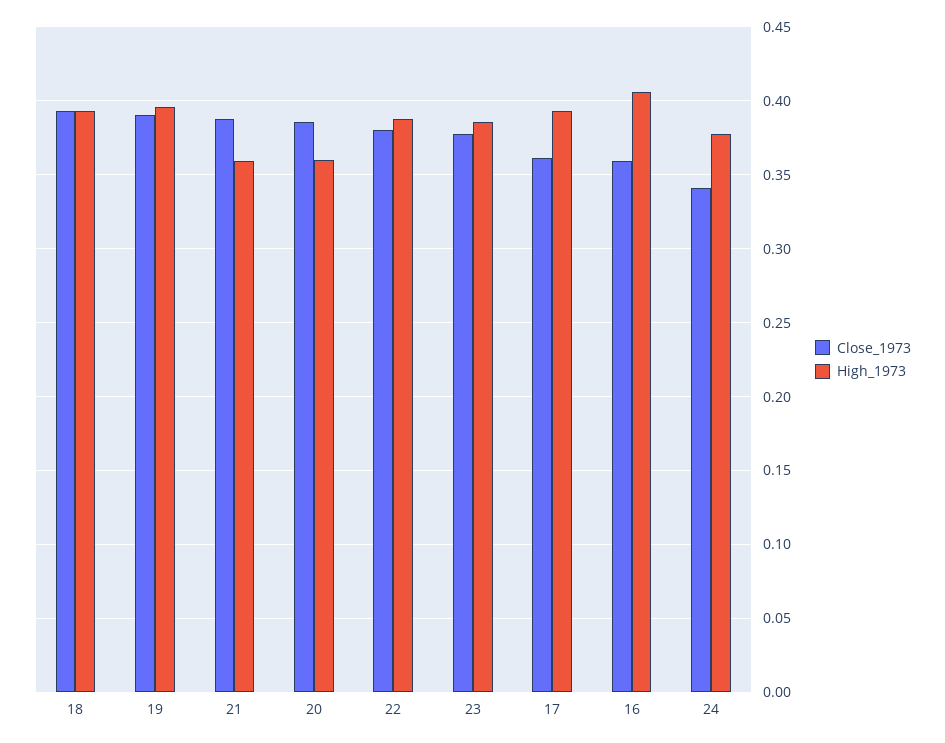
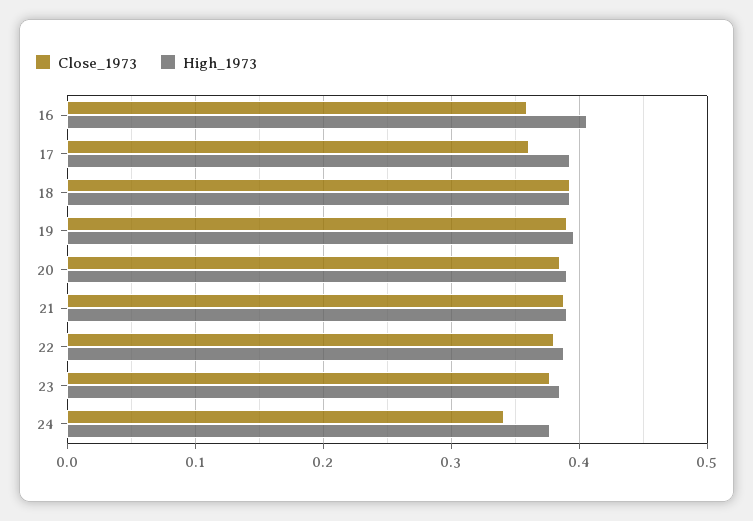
  {
    "Close_1973": {
      "18": 0.395,
      "19": 0.39,
      "21": 0.39,
      "20": 0.385,
      "22": 0.38,
      "23": 0.38,
      "17": 0.36,
      "16": 0.36,
      "24": 0.34
    },
    "High_1973": {
      "18": 0.395,
      "19": 0.395,
-     "21": 0.36,
+     "21": 0.39,
-     "20": 0.36,
+     "20": 0.39,
      "22": 0.39,
      "23": 0.385,
      "17": 0.395,
      "16": 0.405,
      "24": 0.38
    }
  }

